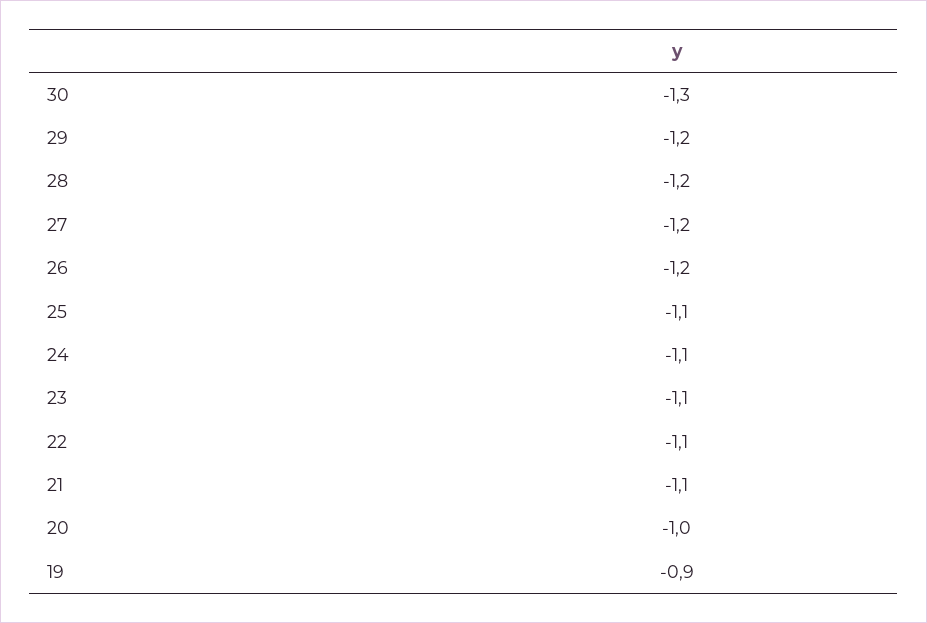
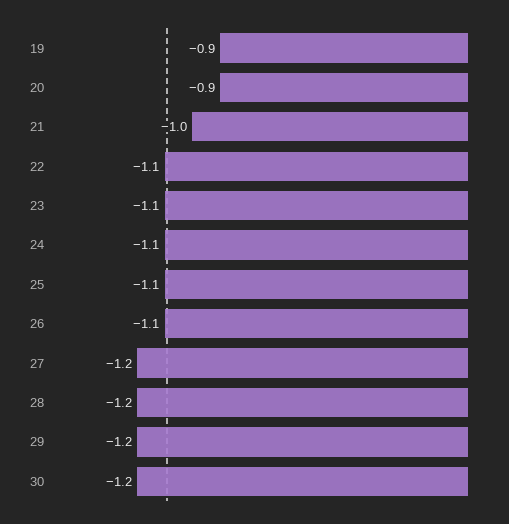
  {
-   "30": -1.3,
+   "30": -1.2,
    "29": -1.2,
    "28": -1.2,
    "27": -1.2,
-   "26": -1.2,
+   "26": -1.1,
    "25": -1.1,
    "24": -1.1,
    "23": -1.1,
    "22": -1.1,
-   "21": -1.1,
+   "21": -1,
-   "20": -1,
+   "20": -0.9,
    "19": -0.9
  }

